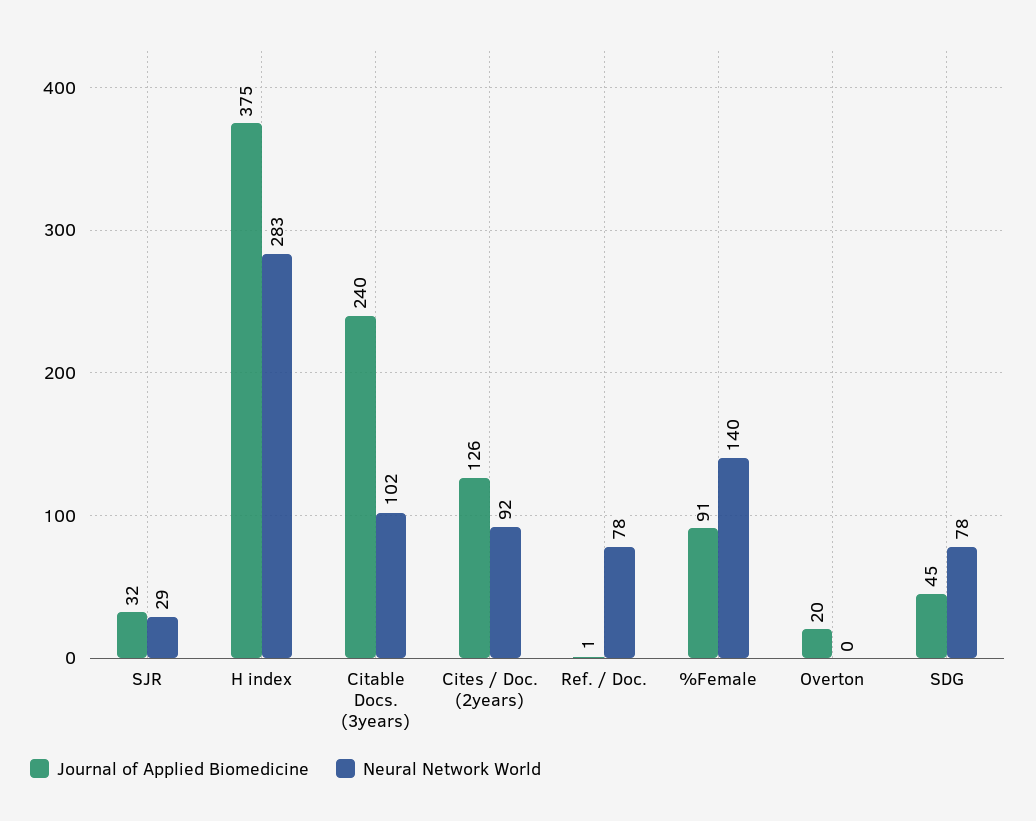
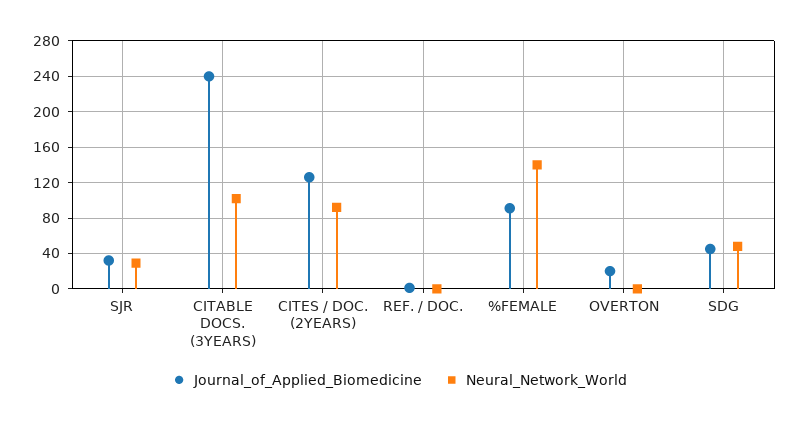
  {
    "Journal of Applied Biomedicine": {
      "SJR": 32,
-     "H index": 375,
      "Citable Docs. (3years)": 240,
      "Cites / Doc. (2years)": 126,
      "Ref. / Doc.": 1,
      "%Female": 91,
      "Overton": 20,
      "SDG": 45
    },
    "Neural Network World": {
      "SJR": 29,
-     "H index": 283,
      "Citable Docs. (3years)": 102,
      "Cites / Doc. (2years)": 92,
-     "Ref. / Doc.": 78,
+     "Ref. / Doc.": 0,
      "%Female": 140,
      "Overton": 0,
-     "SDG": 78
+     "SDG": 50
    }
  }

